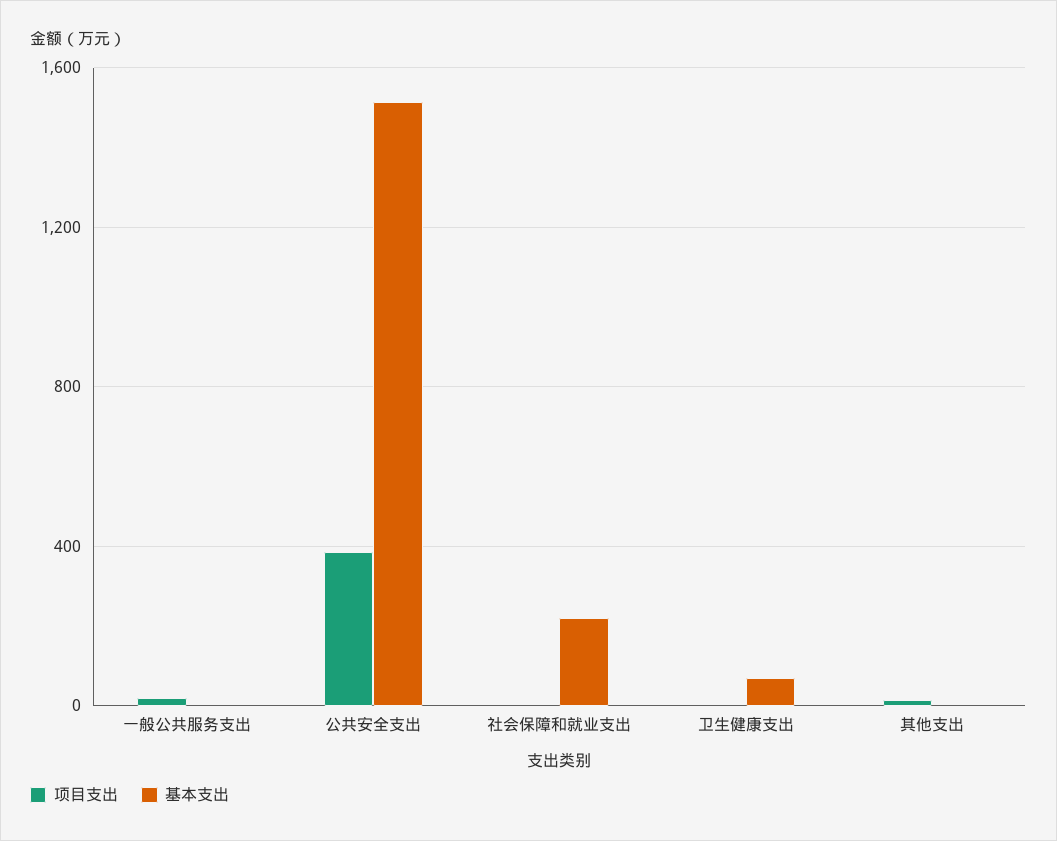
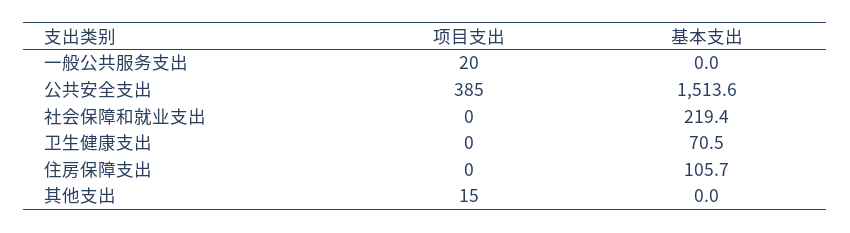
  {
    "项目支出": {
      "一般公共服务支出": 20,
      "公共安全支出": 385,
      "社会保障和就业支出": 0,
      "卫生健康支出": 0,
-     "其他支出": 15
+     "其他支出": 15,
+     "住房保障支出": 0
    },
    "基本支出": {
      "一般公共服务支出": 0,
      "公共安全支出": 1513.6,
      "社会保障和就业支出": 219.4,
      "卫生健康支出": 70.5,
-     "其他支出": 0
+     "其他支出": 0,
+     "住房保障支出": 105.7
    }
  }

